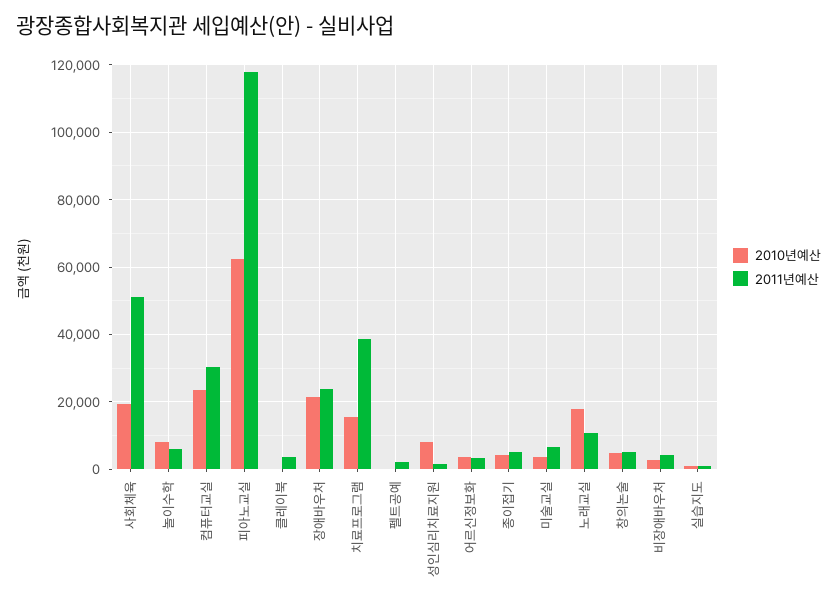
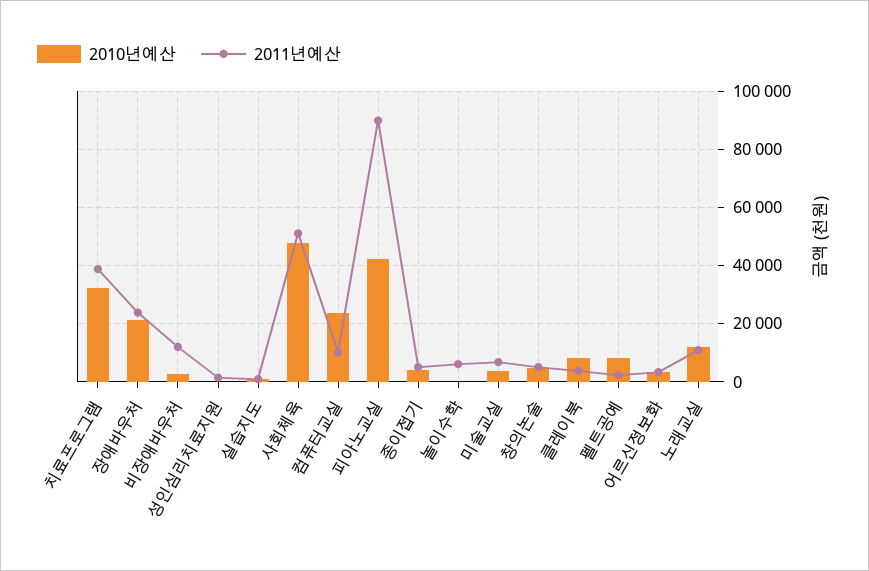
  {
    "2010년예산": {
-     "사회체육": 20000,
+     "사회체육": 47500,
-     "놀이수학": 8000,
+     "놀이수학": 0,
      "컴퓨터교실": 24000,
-     "피아노교실": 62000,
+     "피아노교실": 42500,
-     "클레이북": 0,
+     "클레이북": 7500,
      "장애바우처": 22000,
-     "치료프로그램": 16000,
+     "치료프로그램": 32500,
-     "펠트공예": 0,
+     "펠트공예": 7500,
-     "성인심리치료지원": 8000,
+     "성인심리치료지원": 0,
      "어르신정보화": 4000,
      "종이접기": 4000,
      "미술교실": 4000,
-     "노래교실": 18000,
+     "노래교실": 12500,
      "창의논술": 4000,
      "비장애바우처": 2000,
      "실습지도": 2000
    },
    "2011년예산": {
      "사회체육": 52000,
      "놀이수학": 6000,
-     "컴퓨터교실": 30000,
+     "컴퓨터교실": 10000,
-     "피아노교실": 118000,
+     "피아노교실": 90000,
      "클레이북": 4000,
      "장애바우처": 24000,
      "치료프로그램": 38000,
      "펠트공예": 2000,
      "성인심리치료지원": 2000,
      "어르신정보화": 4000,
      "종이접기": 6000,
      "미술교실": 6000,
      "노래교실": 10000,
      "창의논술": 6000,
-     "비장애바우처": 4000,
+     "비장애바우처": 12500,
      "실습지도": 0
    }
  }

